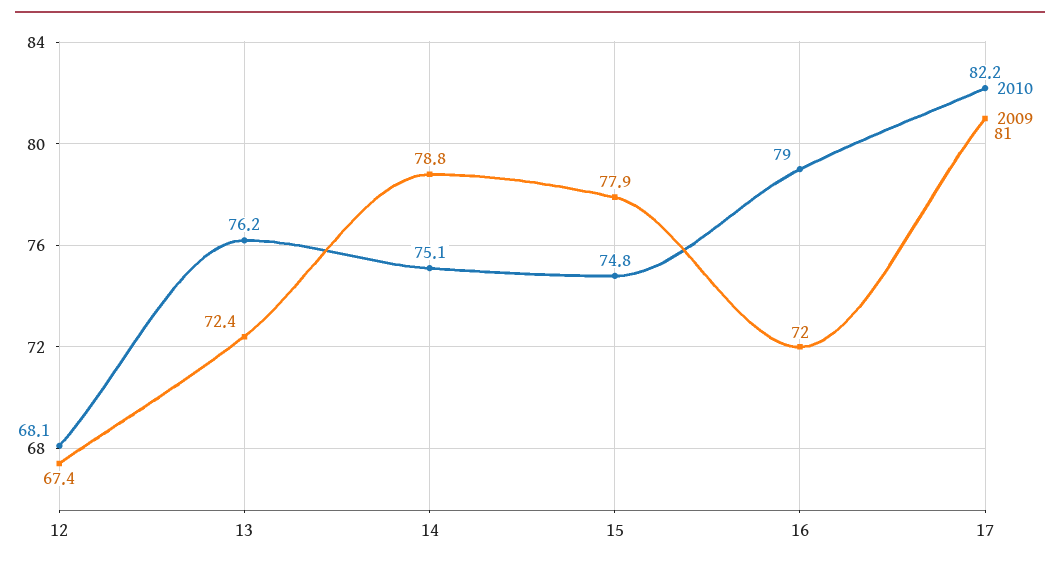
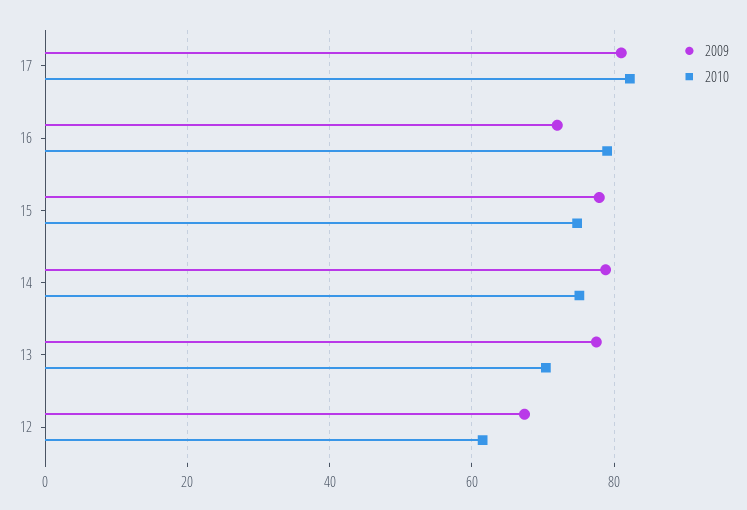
  {
    "2010": {
-     "12": 68.1,
+     "12": 62,
-     "13": 76.2,
+     "13": 70,
      "14": 75.1,
      "15": 74.8,
      "16": 79,
      "17": 82.2
    },
    "2009": {
      "12": 67.4,
-     "13": 72.4,
+     "13": 78,
      "14": 78.8,
      "15": 77.9,
      "16": 72,
      "17": 81
    }
  }

